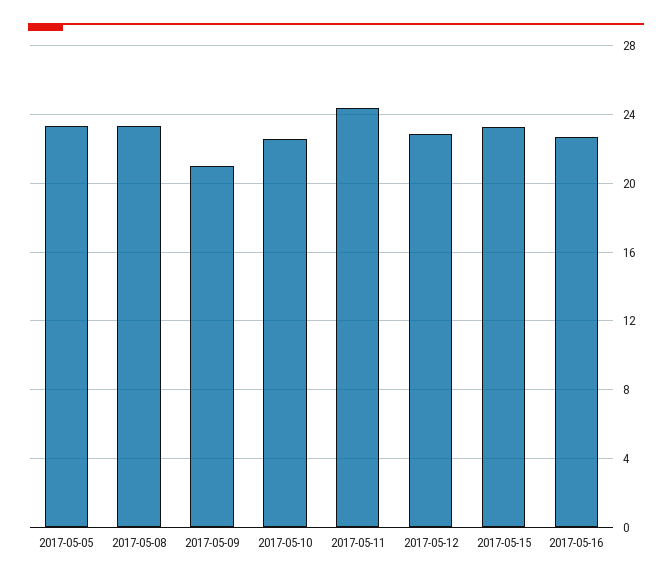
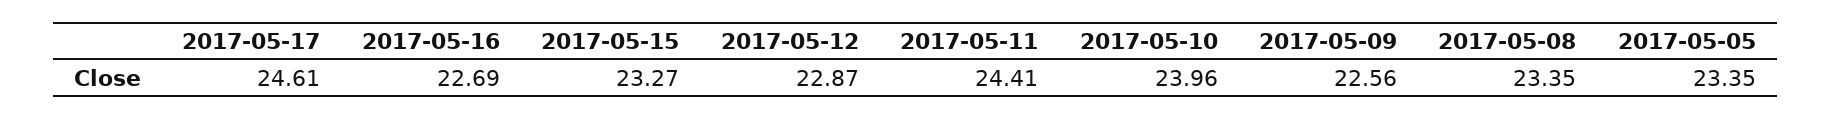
  {
    "2017-05-05": 23.35,
    "2017-05-08": 23.35,
-   "2017-05-09": 21,
+   "2017-05-09": 22.56,
-   "2017-05-10": 22.5,
+   "2017-05-10": 23.96,
    "2017-05-11": 24.41,
    "2017-05-12": 22.87,
    "2017-05-15": 23.27,
-   "2017-05-16": 22.69
+   "2017-05-16": 22.69,
+   "2017-05-17": 24.61
  }

